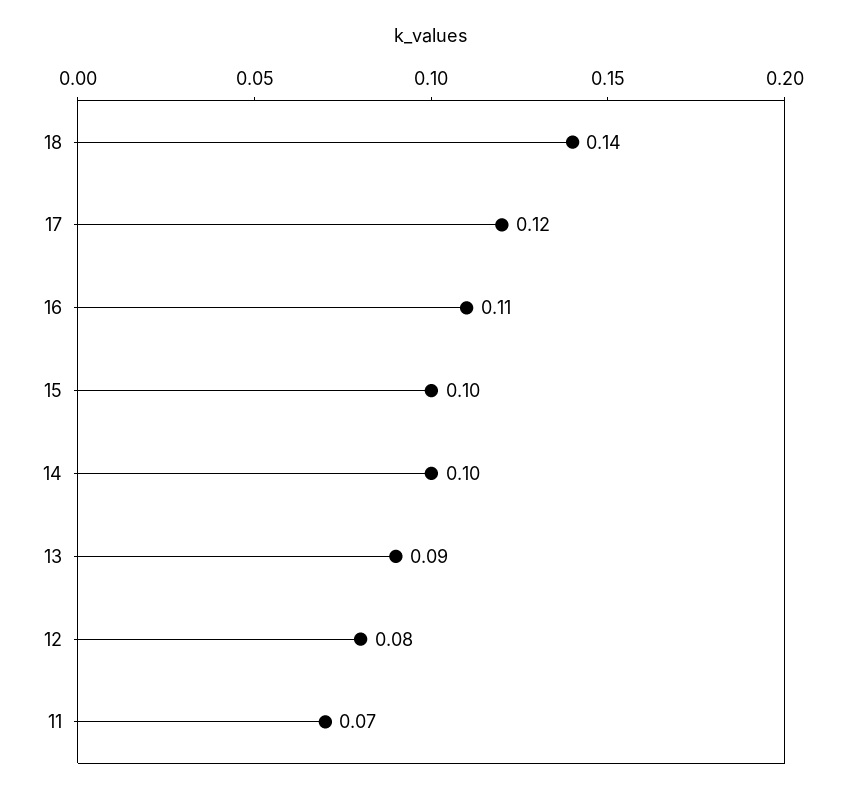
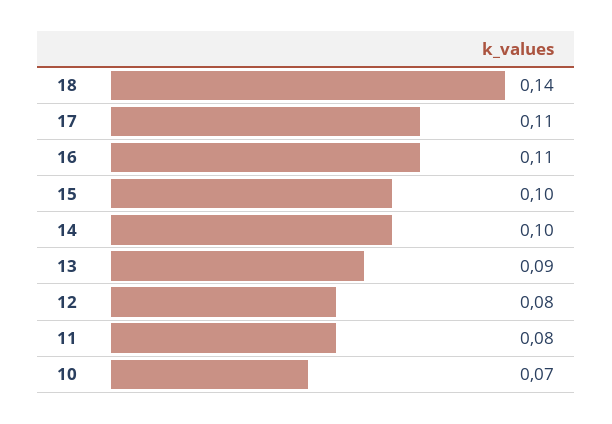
  {
    "18": 0.14,
-   "17": 0.12,
+   "17": 0.11,
    "16": 0.11,
    "15": 0.1,
    "14": 0.1,
    "13": 0.09,
    "12": 0.08,
-   "11": 0.07
+   "11": 0.08,
+   "10": 0.07
  }

